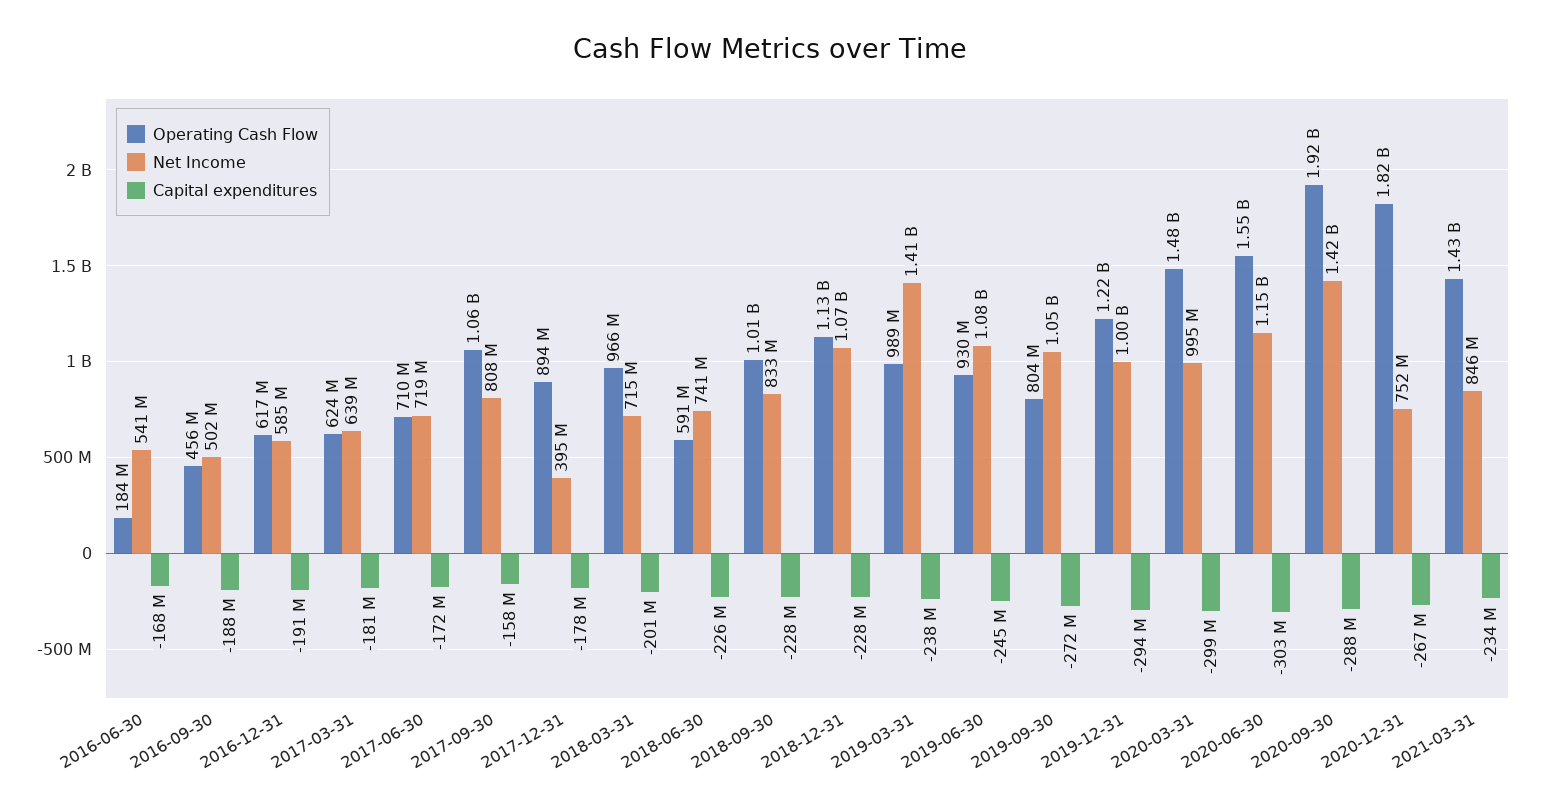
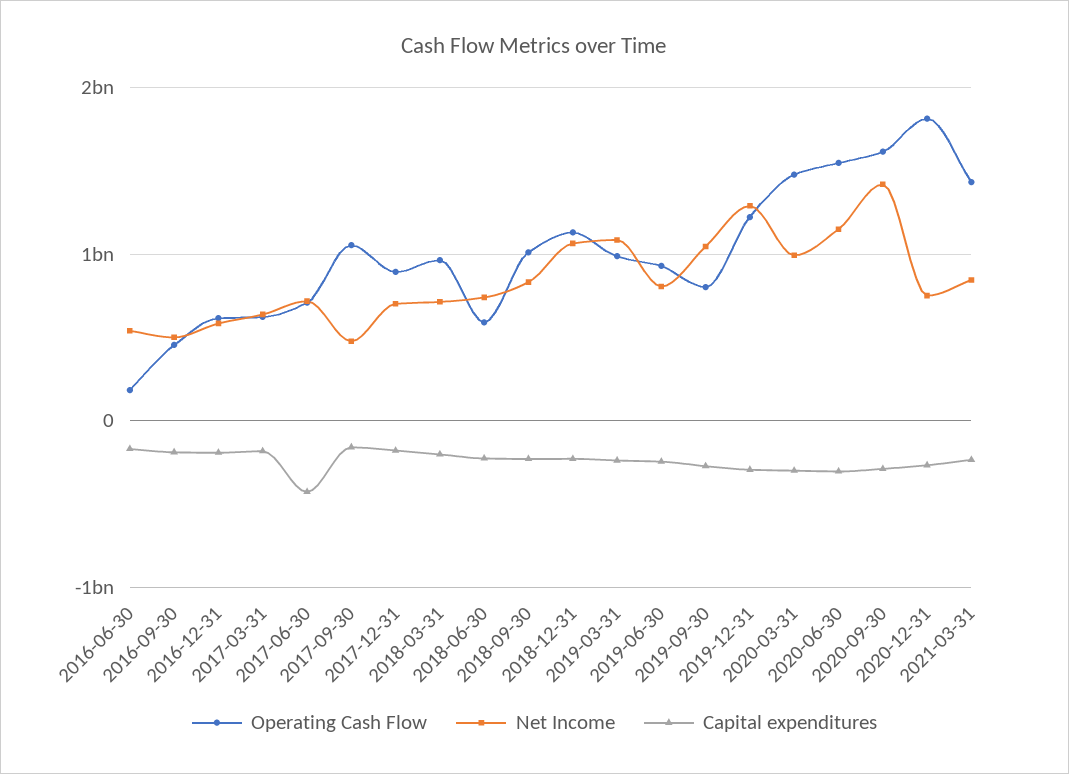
  {
    "Operating Cash Flow": {
      "2016-06-30": 184000000,
      "2016-09-30": 456000000,
      "2016-12-31": 617000000,
      "2017-03-31": 624000000,
      "2017-06-30": 710000000,
      "2017-09-30": 1060000000,
      "2017-12-31": 894000000,
      "2018-03-31": 966000000,
      "2018-06-30": 591000000,
      "2018-09-30": 1010000000,
      "2018-12-31": 1130000000,
      "2019-03-31": 989000000,
      "2019-06-30": 930000000,
      "2019-09-30": 804000000,
      "2019-12-31": 1220000000,
      "2020-03-31": 1480000000,
      "2020-06-30": 1550000000,
-     "2020-09-30": 1920000000,
+     "2020-09-30": 1600000000,
      "2020-12-31": 1820000000,
      "2021-03-31": 1430000000
    },
    "Net Income": {
      "2016-06-30": 541000000,
      "2016-09-30": 502000000,
      "2016-12-31": 585000000,
      "2017-03-31": 639000000,
      "2017-06-30": 719000000,
-     "2017-09-30": 808000000,
+     "2017-09-30": 500000000,
-     "2017-12-31": 395000000,
+     "2017-12-31": 700000000,
      "2018-03-31": 715000000,
      "2018-06-30": 741000000,
      "2018-09-30": 833000000,
      "2018-12-31": 1070000000,
-     "2019-03-31": 1410000000,
+     "2019-03-31": 1100000000,
-     "2019-06-30": 1080000000,
+     "2019-06-30": 800000000,
      "2019-09-30": 1050000000,
-     "2019-12-31": 1000000000,
+     "2019-12-31": 1300000000,
      "2020-03-31": 995000000,
      "2020-06-30": 1150000000,
      "2020-09-30": 1420000000,
      "2020-12-31": 752000000,
      "2021-03-31": 846000000
    },
    "Capital expenditures": {
      "2016-06-30": -168000000,
      "2016-09-30": -188000000,
      "2016-12-31": -191000000,
      "2017-03-31": -181000000,
-     "2017-06-30": -172000000,
+     "2017-06-30": -400000000,
      "2017-09-30": -158000000,
      "2017-12-31": -178000000,
      "2018-03-31": -201000000,
      "2018-06-30": -226000000,
      "2018-09-30": -228000000,
      "2018-12-31": -228000000,
      "2019-03-31": -238000000,
      "2019-06-30": -245000000,
      "2019-09-30": -272000000,
      "2019-12-31": -294000000,
      "2020-03-31": -299000000,
      "2020-06-30": -303000000,
      "2020-09-30": -288000000,
      "2020-12-31": -267000000,
      "2021-03-31": -234000000
    }
  }

